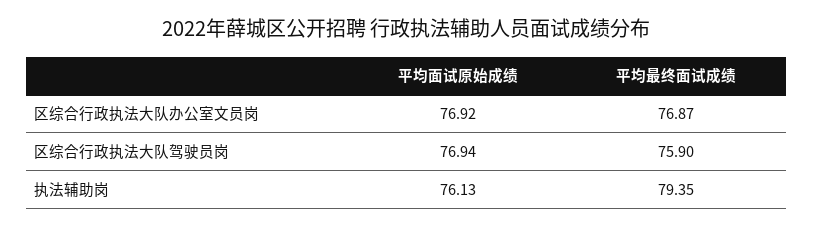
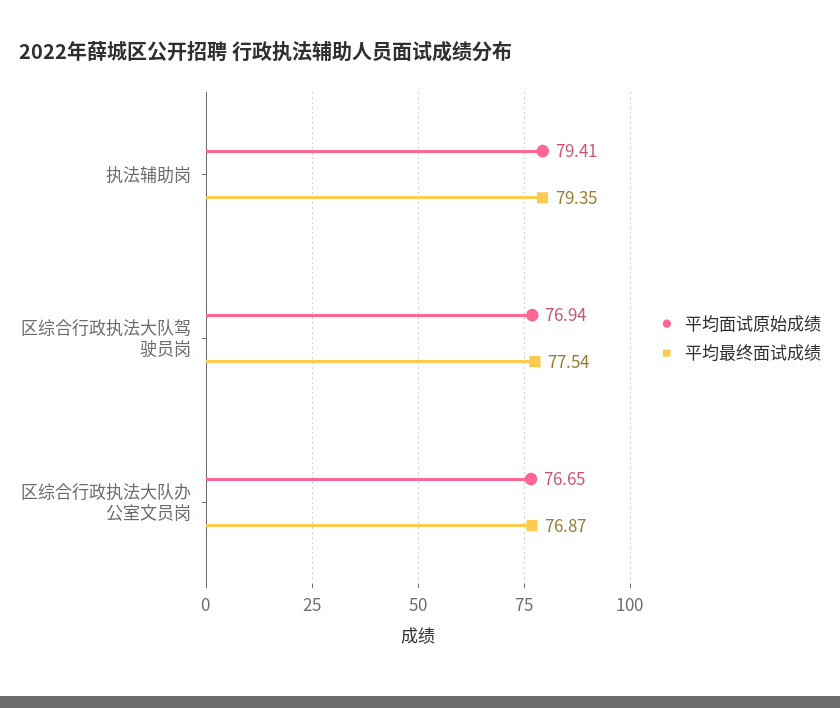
  {
    "平均面试原始成绩": {
-     "区综合行政执法大队办公室文员岗": 76.92,
+     "区综合行政执法大队办公室文员岗": 76.65,
      "区综合行政执法大队驾驶员岗": 76.94,
-     "执法辅助岗": 76.13
+     "执法辅助岗": 79.41
    },
    "平均最终面试成绩": {
      "区综合行政执法大队办公室文员岗": 76.87,
-     "区综合行政执法大队驾驶员岗": 75.9,
+     "区综合行政执法大队驾驶员岗": 77.54,
      "执法辅助岗": 79.35
    }
  }

